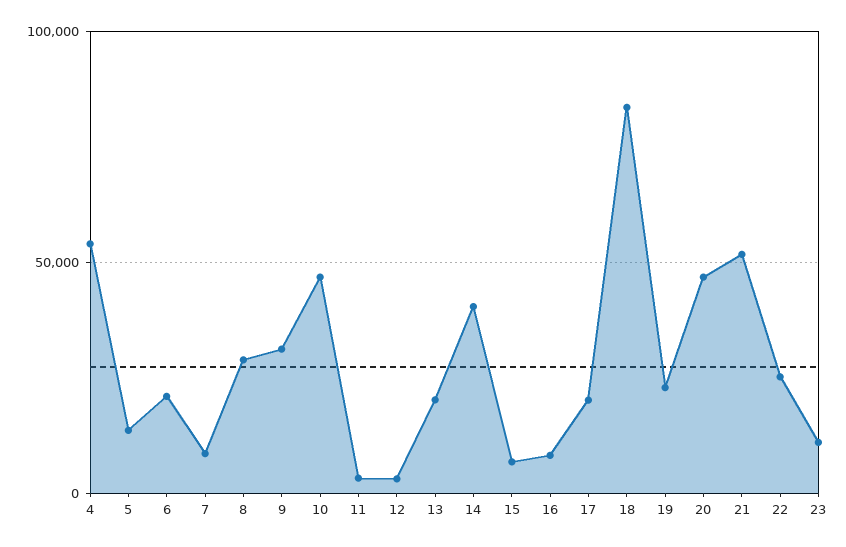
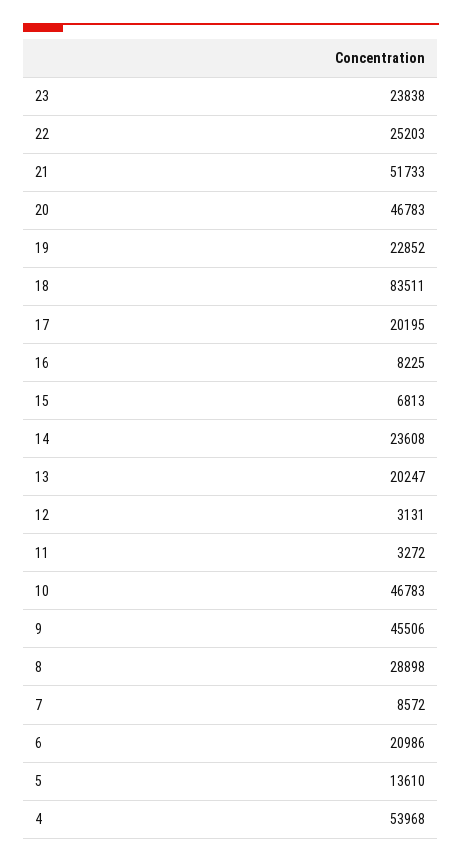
  {
    "4": 53968,
    "5": 13610,
    "6": 20986,
    "7": 8572,
    "8": 28898,
-   "9": 30000,
+   "9": 45506,
    "10": 46783,
    "11": 3272,
    "12": 3131,
    "13": 20247,
-   "14": 40000,
+   "14": 23608,
    "15": 6813,
    "16": 8225,
    "17": 20195,
    "18": 83511,
    "19": 22852,
    "20": 46783,
    "21": 51733,
    "22": 25203,
-   "23": 10000
+   "23": 23838
  }

